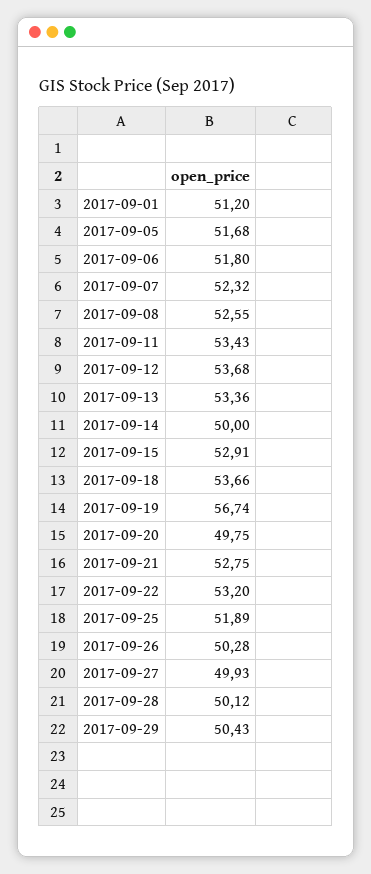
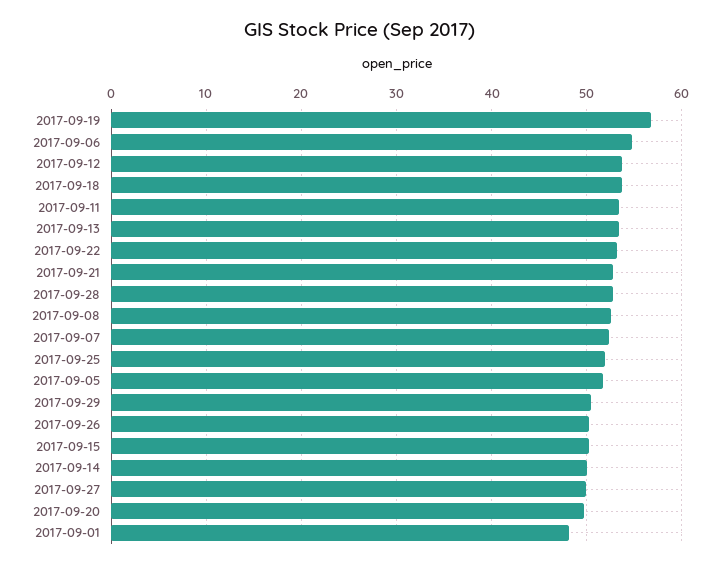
  {
-   "2017-09-01": 51.2,
+   "2017-09-01": 48,
    "2017-09-05": 51.68,
-   "2017-09-06": 51.8,
+   "2017-09-06": 55,
    "2017-09-07": 52.32,
    "2017-09-08": 52.55,
    "2017-09-11": 53.43,
    "2017-09-12": 53.68,
    "2017-09-13": 53.36,
    "2017-09-14": 50,
-   "2017-09-15": 52.91,
+   "2017-09-15": 50,
    "2017-09-18": 53.66,
    "2017-09-19": 56.74,
    "2017-09-20": 49.75,
    "2017-09-21": 52.75,
    "2017-09-22": 53.2,
    "2017-09-25": 51.89,
    "2017-09-26": 50.28,
    "2017-09-27": 49.93,
-   "2017-09-28": 50.12,
+   "2017-09-28": 53,
    "2017-09-29": 50.43
  }

